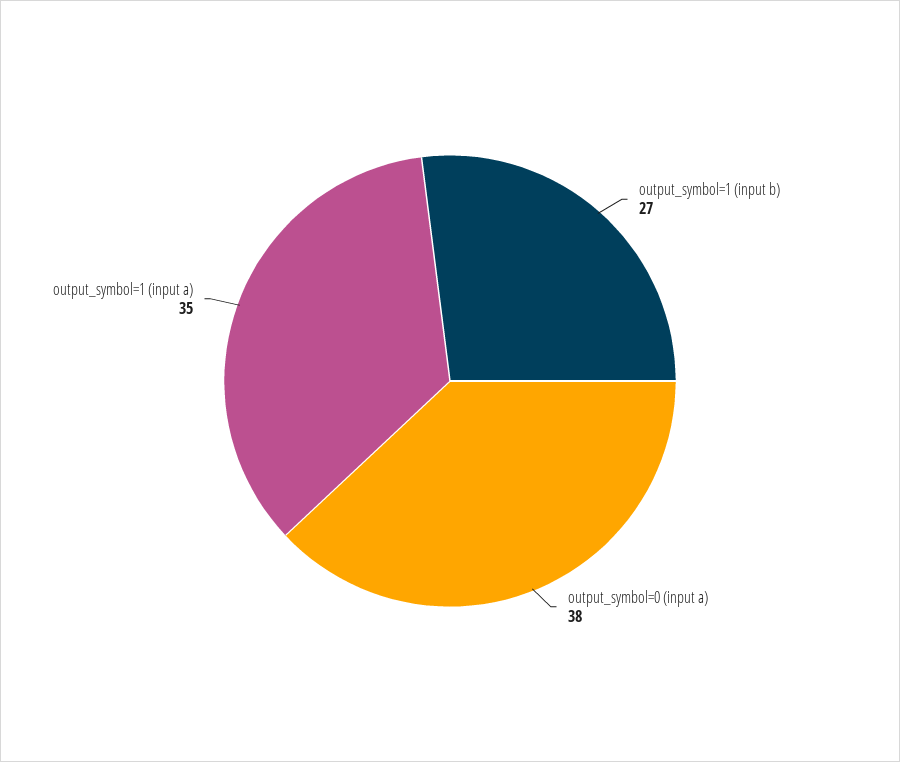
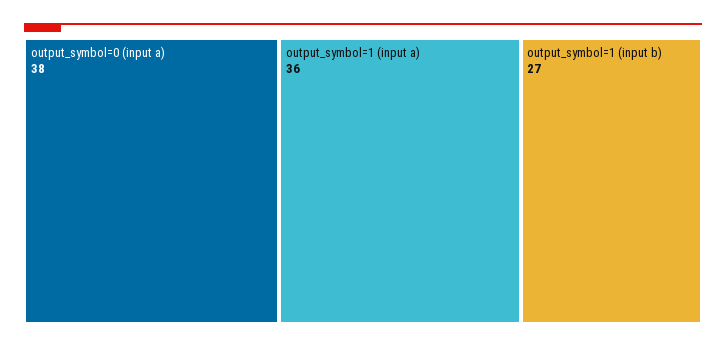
  {
    "output_symbol=1 (input b)": 27,
    "output_symbol=0 (input a)": 38,
-   "output_symbol=1 (input a)": 35
+   "output_symbol=1 (input a)": 36
  }

